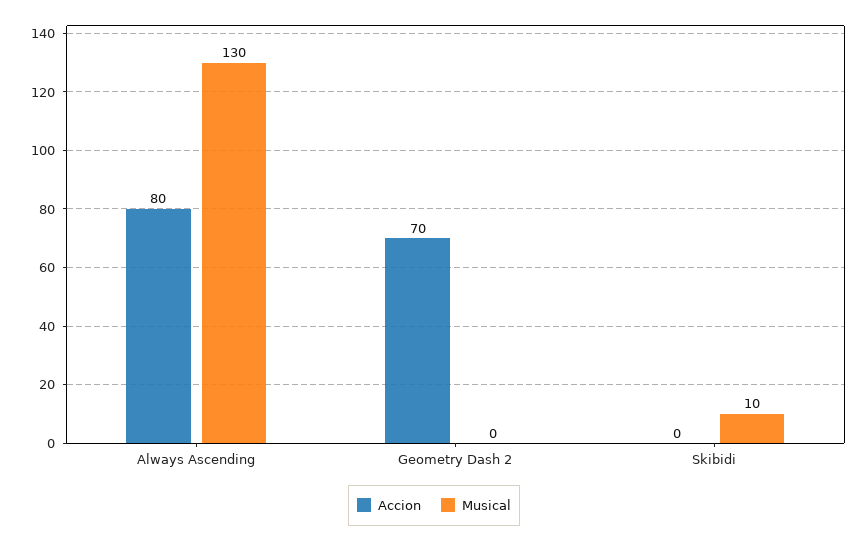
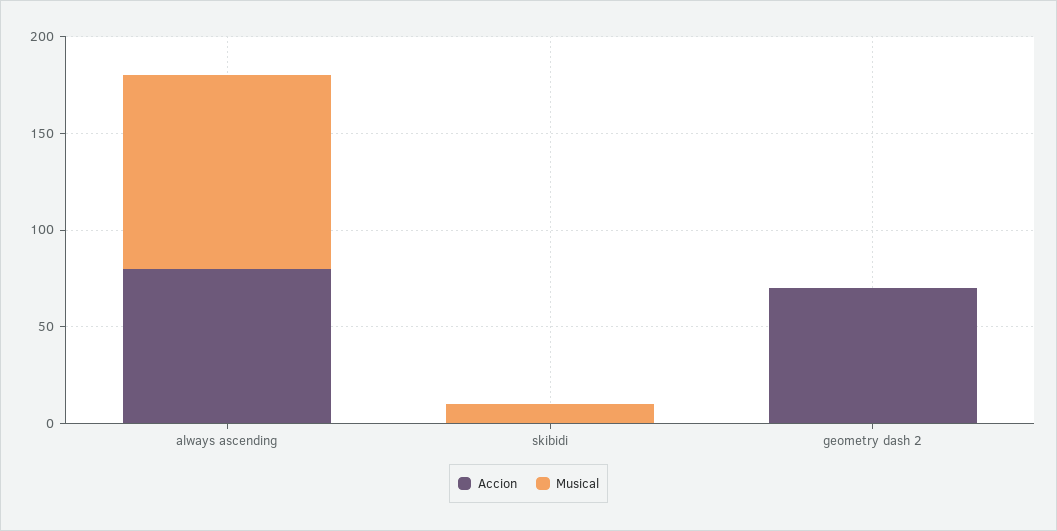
  {
    "Accion": {
      "Always Ascending": 80,
      "Geometry Dash 2": 70,
      "Skibidi": 0
    },
    "Musical": {
-     "Always Ascending": 130,
+     "Always Ascending": 100,
      "Geometry Dash 2": 0,
      "Skibidi": 10
    }
  }

